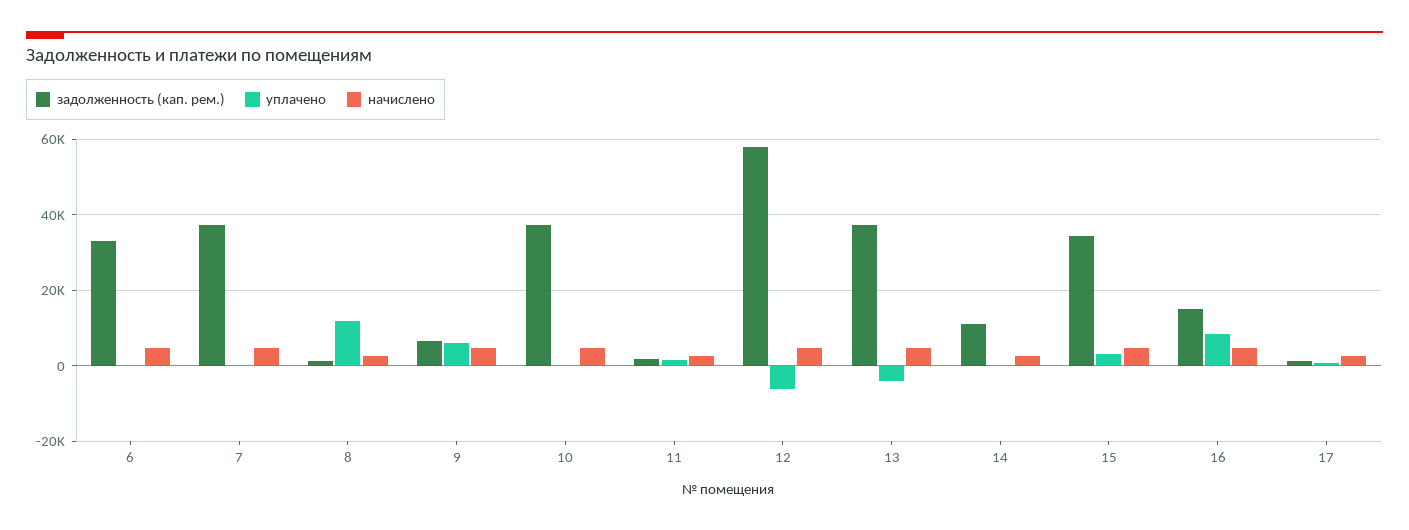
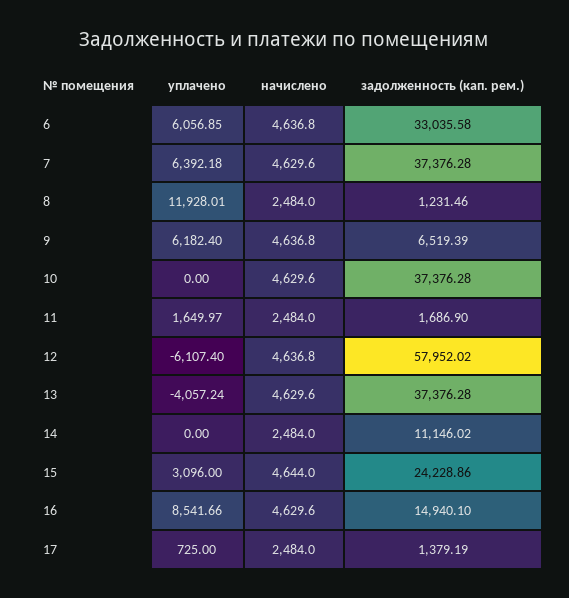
  {
    "задолженность (кап. рем.)": {
      "6": 33035.58,
      "7": 37376.28,
      "8": 1231.46,
      "9": 6519.39,
      "10": 37376.28,
      "11": 1686.9,
      "12": 57952.02,
      "13": 37376.28,
      "14": 11146.02,
-     "15": 34000,
+     "15": 24228.86,
      "16": 14940.1,
      "17": 1379.19
    },
    "уплачено": {
-     "6": 0,
+     "6": 6056.85,
-     "7": 0,
+     "7": 6392.18,
      "8": 11928.01,
      "9": 6182.4,
      "10": 0,
      "11": 1649.97,
      "12": -6107.4,
      "13": -4057.24,
      "14": 0,
      "15": 3096,
      "16": 8541.66,
      "17": 725
    },
    "начислено": {
      "6": 4636.8,
      "7": 4629.6,
      "8": 2484,
      "9": 4636.8,
      "10": 4629.6,
      "11": 2484,
      "12": 4636.8,
      "13": 4629.6,
      "14": 2484,
      "15": 4644,
      "16": 4629.6,
      "17": 2484
    }
  }

